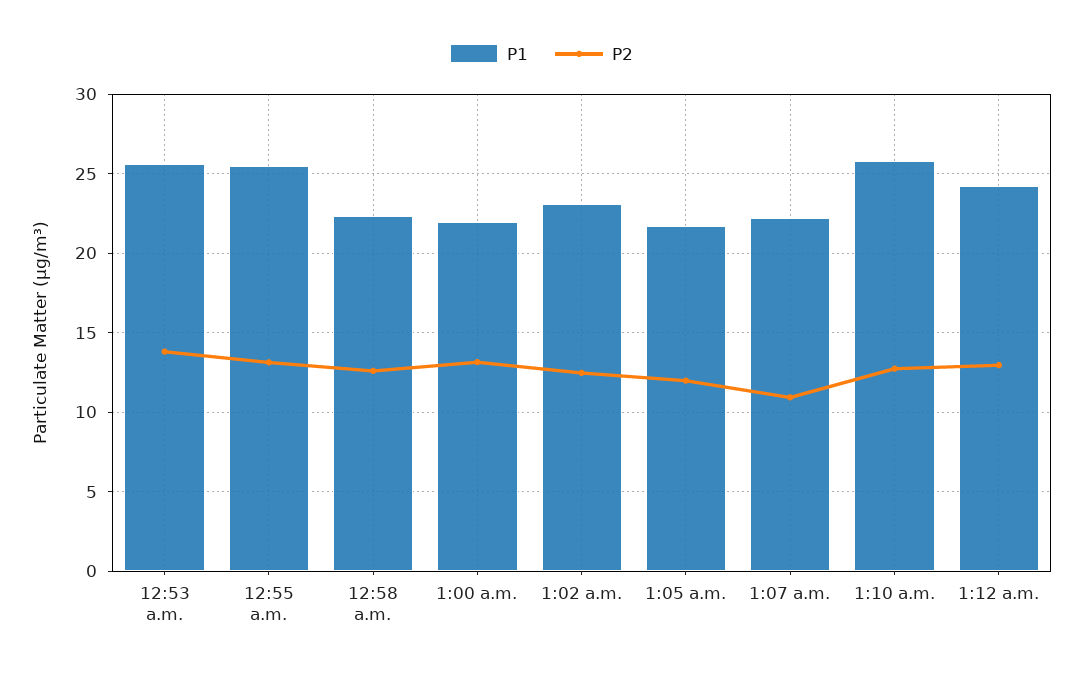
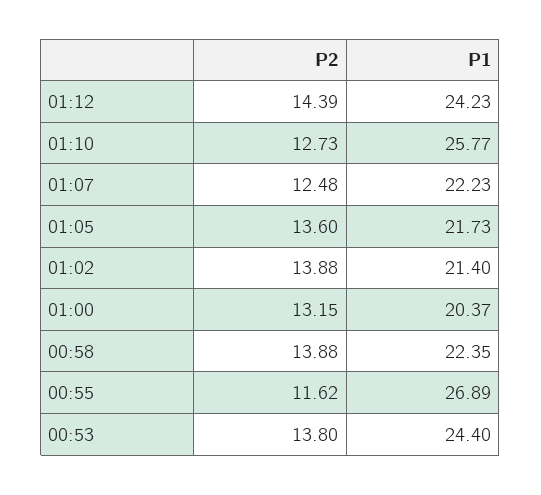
  {
    "P1": {
-     "12:53 a.m.": 25.5,
+     "12:53 a.m.": 24.4,
-     "12:55 a.m.": 25.5,
+     "12:55 a.m.": 26.89,
      "12:58 a.m.": 22.35,
-     "1:00 a.m.": 22,
+     "1:00 a.m.": 20.37,
-     "1:02 a.m.": 23,
+     "1:02 a.m.": 21.4,
      "1:05 a.m.": 21.73,
      "1:07 a.m.": 22.23,
      "1:10 a.m.": 25.77,
      "1:12 a.m.": 24.23
    },
    "P2": {
      "12:53 a.m.": 13.8,
-     "12:55 a.m.": 13,
+     "12:55 a.m.": 11.62,
-     "12:58 a.m.": 12.5,
+     "12:58 a.m.": 13.88,
      "1:00 a.m.": 13.15,
-     "1:02 a.m.": 12.5,
+     "1:02 a.m.": 13.88,
-     "1:05 a.m.": 12,
+     "1:05 a.m.": 13.6,
-     "1:07 a.m.": 11,
+     "1:07 a.m.": 12.48,
      "1:10 a.m.": 12.73,
-     "1:12 a.m.": 13
+     "1:12 a.m.": 14.39
    }
  }

